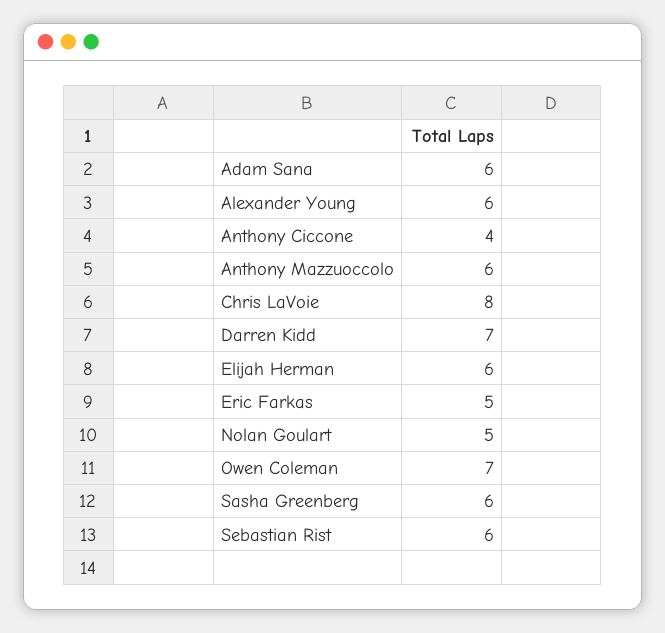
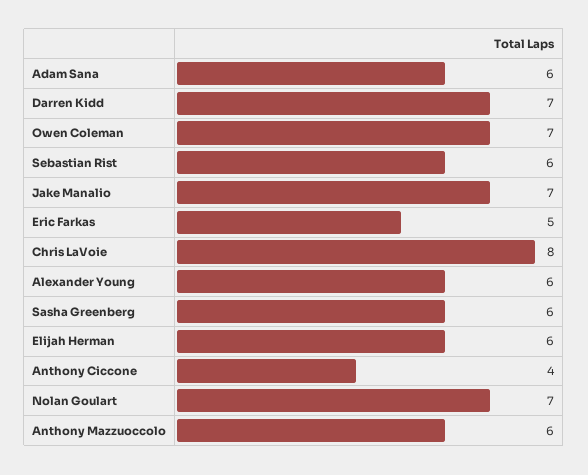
  {
    "Adam Sana": 6,
    "Alexander Young": 6,
    "Anthony Ciccone": 4,
    "Anthony Mazzuoccolo": 6,
    "Chris LaVoie": 8,
    "Darren Kidd": 7,
    "Elijah Herman": 6,
    "Eric Farkas": 5,
-   "Nolan Goulart": 5,
+   "Nolan Goulart": 7,
    "Owen Coleman": 7,
    "Sasha Greenberg": 6,
-   "Sebastian Rist": 6
+   "Sebastian Rist": 6,
+   "Jake Manalio": 7
  }

